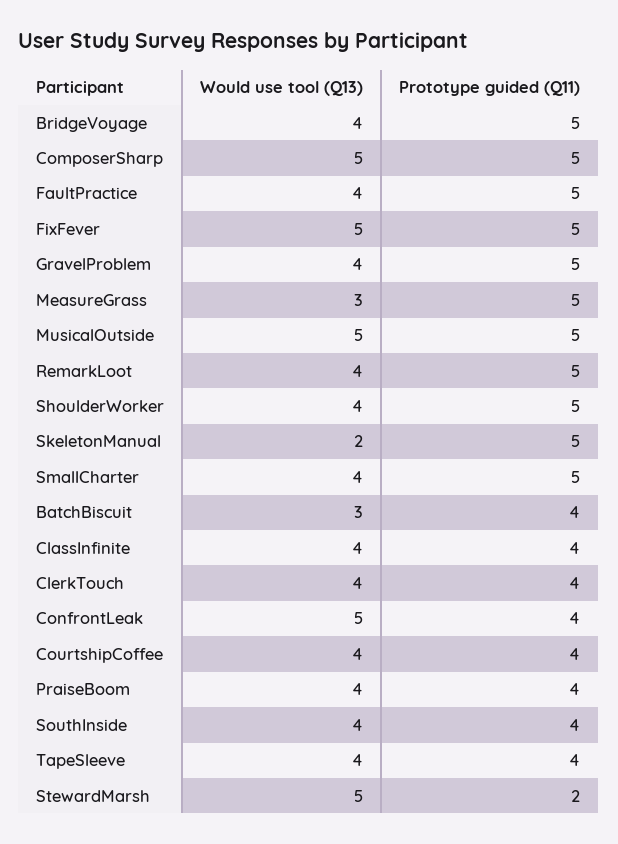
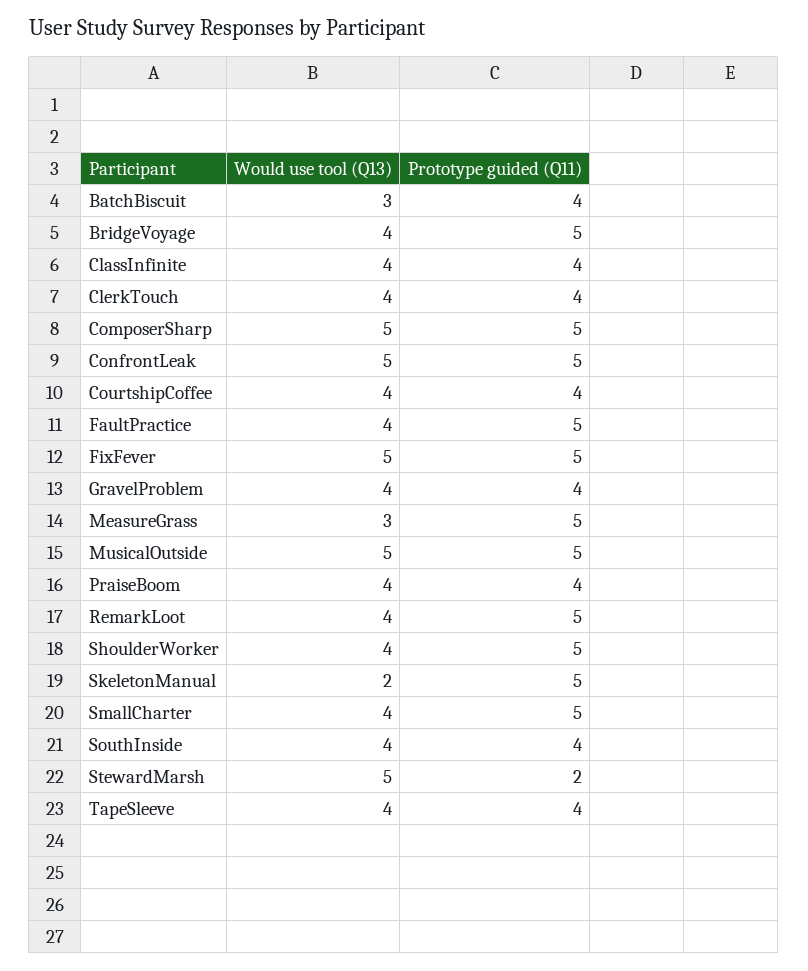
  {
    "Would use tool (Q13)": {
      "BridgeVoyage": 4,
      "ComposerSharp": 5,
      "FaultPractice": 4,
      "FixFever": 5,
      "GravelProblem": 4,
      "MeasureGrass": 3,
      "MusicalOutside": 5,
      "RemarkLoot": 4,
      "ShoulderWorker": 4,
      "SkeletonManual": 2,
      "SmallCharter": 4,
      "BatchBiscuit": 3,
      "ClassInfinite": 4,
      "ClerkTouch": 4,
      "ConfrontLeak": 5,
      "CourtshipCoffee": 4,
      "PraiseBoom": 4,
      "SouthInside": 4,
      "TapeSleeve": 4,
      "StewardMarsh": 5
    },
    "Prototype guided (Q11)": {
      "BridgeVoyage": 5,
      "ComposerSharp": 5,
      "FaultPractice": 5,
      "FixFever": 5,
-     "GravelProblem": 5,
+     "GravelProblem": 4,
      "MeasureGrass": 5,
      "MusicalOutside": 5,
      "RemarkLoot": 5,
      "ShoulderWorker": 5,
      "SkeletonManual": 5,
      "SmallCharter": 5,
      "BatchBiscuit": 4,
      "ClassInfinite": 4,
      "ClerkTouch": 4,
-     "ConfrontLeak": 4,
+     "ConfrontLeak": 5,
      "CourtshipCoffee": 4,
      "PraiseBoom": 4,
      "SouthInside": 4,
      "TapeSleeve": 4,
      "StewardMarsh": 2
    }
  }

